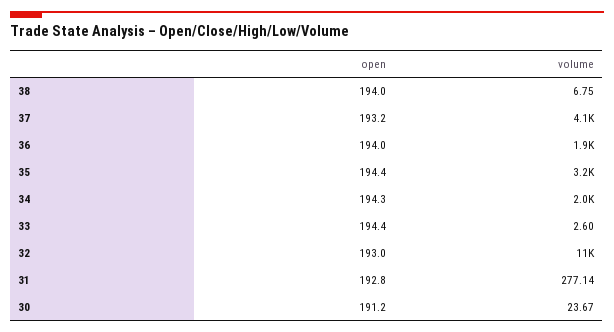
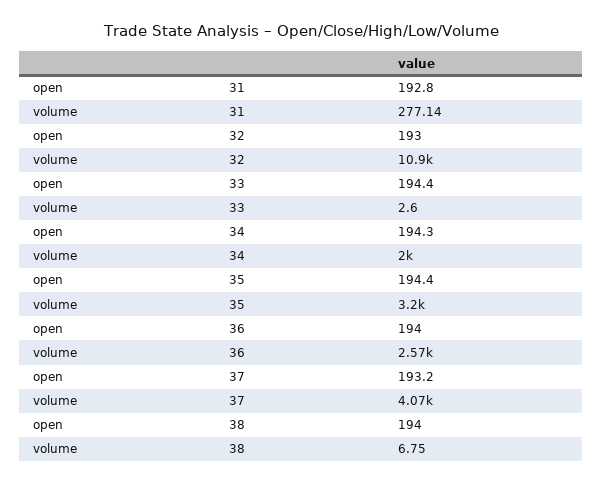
  {
    "open": {
      "38": 194,
      "37": 193.2,
      "36": 194,
      "35": 194.4,
      "34": 194.3,
      "33": 194.4,
      "32": 193,
-     "31": 192.8,
+     "31": 192.8
-     "30": 191.2
    },
    "volume": {
      "38": 6.75,
      "37": 4070,
-     "36": 1900,
+     "36": 2570,
      "35": 3200,
      "34": 2000,
      "33": 2.6,
      "32": 10900,
-     "31": 277.14,
+     "31": 277.14
-     "30": 23.67
    }
  }

